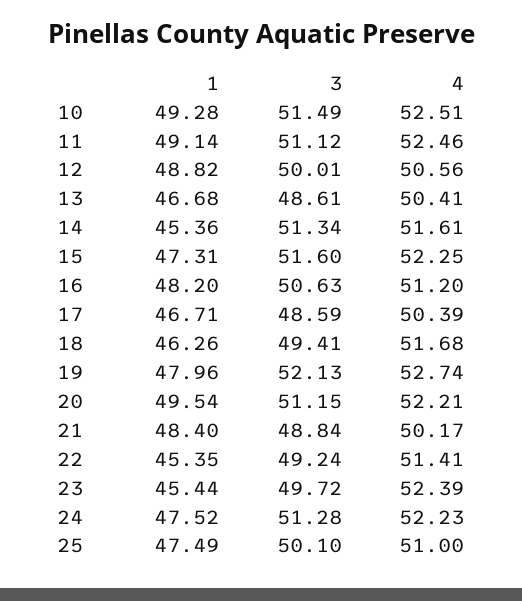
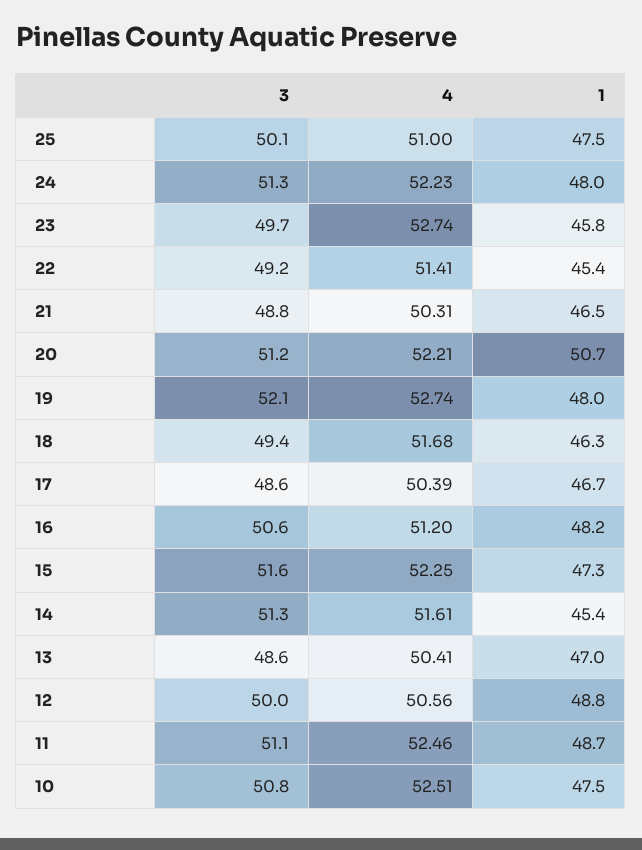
  {
    "1": {
-     "10": 49.28,
+     "10": 47.5,
-     "11": 49.14,
+     "11": 48.7,
      "12": 48.82,
-     "13": 46.68,
+     "13": 47,
      "14": 45.36,
      "15": 47.31,
      "16": 48.2,
      "17": 46.71,
      "18": 46.26,
      "19": 47.96,
-     "20": 49.54,
+     "20": 50.7,
-     "21": 48.4,
+     "21": 46.5,
      "22": 45.35,
-     "23": 45.44,
+     "23": 45.8,
-     "24": 47.52,
+     "24": 48,
      "25": 47.49
    },
    "3": {
-     "10": 51.49,
+     "10": 50.8,
      "11": 51.12,
      "12": 50.01,
      "13": 48.61,
      "14": 51.34,
      "15": 51.6,
      "16": 50.63,
      "17": 48.59,
      "18": 49.41,
      "19": 52.13,
      "20": 51.15,
      "21": 48.84,
      "22": 49.24,
      "23": 49.72,
      "24": 51.28,
      "25": 50.1
    },
    "4": {
      "10": 52.51,
      "11": 52.46,
      "12": 50.56,
      "13": 50.41,
      "14": 51.61,
      "15": 52.25,
      "16": 51.2,
      "17": 50.39,
      "18": 51.68,
      "19": 52.74,
      "20": 52.21,
-     "21": 50.17,
+     "21": 50.31,
      "22": 51.41,
-     "23": 52.39,
+     "23": 52.74,
      "24": 52.23,
      "25": 51
    }
  }

